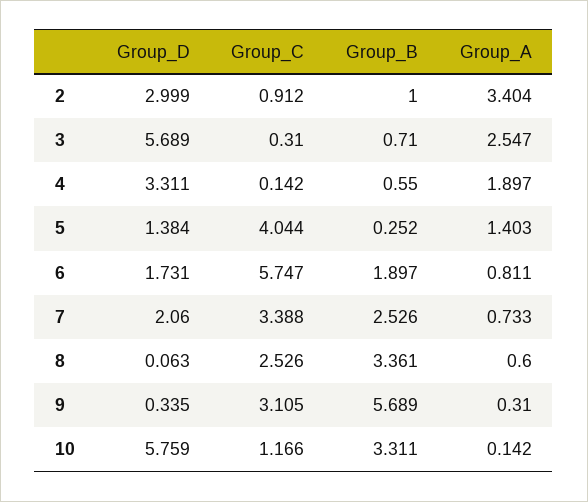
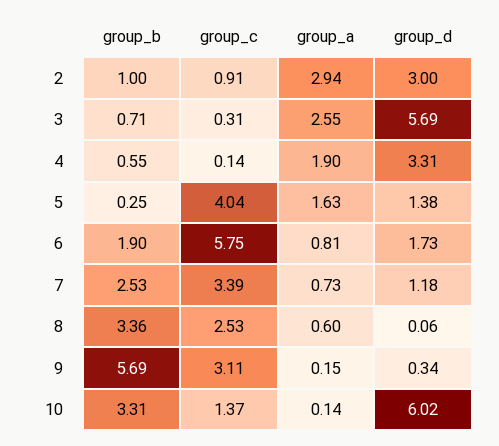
  {
    "Group_D": {
      "2": 2.999,
      "3": 5.689,
      "4": 3.311,
      "5": 1.384,
      "6": 1.731,
-     "7": 2.06,
+     "7": 1.18,
      "8": 0.063,
      "9": 0.335,
-     "10": 5.759
+     "10": 6.02
    },
    "Group_C": {
      "2": 0.912,
      "3": 0.31,
      "4": 0.142,
      "5": 4.044,
      "6": 5.747,
      "7": 3.388,
      "8": 2.526,
      "9": 3.105,
-     "10": 1.166
+     "10": 1.37
    },
    "Group_B": {
      "2": 1,
      "3": 0.71,
      "4": 0.55,
      "5": 0.252,
      "6": 1.897,
      "7": 2.526,
      "8": 3.361,
      "9": 5.689,
      "10": 3.311
    },
    "Group_A": {
-     "2": 3.404,
+     "2": 2.94,
      "3": 2.547,
      "4": 1.897,
-     "5": 1.403,
+     "5": 1.63,
      "6": 0.811,
      "7": 0.733,
      "8": 0.6,
-     "9": 0.31,
+     "9": 0.15,
      "10": 0.142
    }
  }

